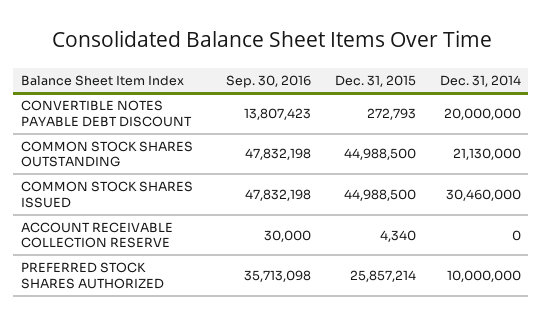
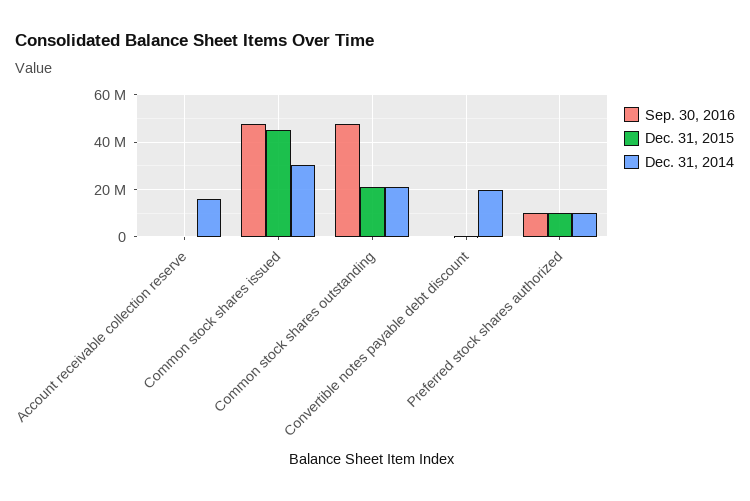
  {
    "Sep. 30, 2016": {
-     "CONVERTIBLE NOTES PAYABLE DEBT DISCOUNT": 13807423,
+     "CONVERTIBLE NOTES PAYABLE DEBT DISCOUNT": 0,
      "COMMON STOCK SHARES OUTSTANDING": 47832198,
      "COMMON STOCK SHARES ISSUED": 47832198,
      "ACCOUNT RECEIVABLE COLLECTION RESERVE": 30000,
-     "PREFERRED STOCK SHARES AUTHORIZED": 35713098
+     "PREFERRED STOCK SHARES AUTHORIZED": 10000000
    },
    "Dec. 31, 2015": {
      "CONVERTIBLE NOTES PAYABLE DEBT DISCOUNT": 272793,
-     "COMMON STOCK SHARES OUTSTANDING": 44988500,
+     "COMMON STOCK SHARES OUTSTANDING": 20000000,
      "COMMON STOCK SHARES ISSUED": 44988500,
      "ACCOUNT RECEIVABLE COLLECTION RESERVE": 4340,
-     "PREFERRED STOCK SHARES AUTHORIZED": 25857214
+     "PREFERRED STOCK SHARES AUTHORIZED": 10000000
    },
    "Dec. 31, 2014": {
      "CONVERTIBLE NOTES PAYABLE DEBT DISCOUNT": 20000000,
      "COMMON STOCK SHARES OUTSTANDING": 21130000,
      "COMMON STOCK SHARES ISSUED": 30460000,
-     "ACCOUNT RECEIVABLE COLLECTION RESERVE": 0,
+     "ACCOUNT RECEIVABLE COLLECTION RESERVE": 15000000,
      "PREFERRED STOCK SHARES AUTHORIZED": 10000000
    }
  }

